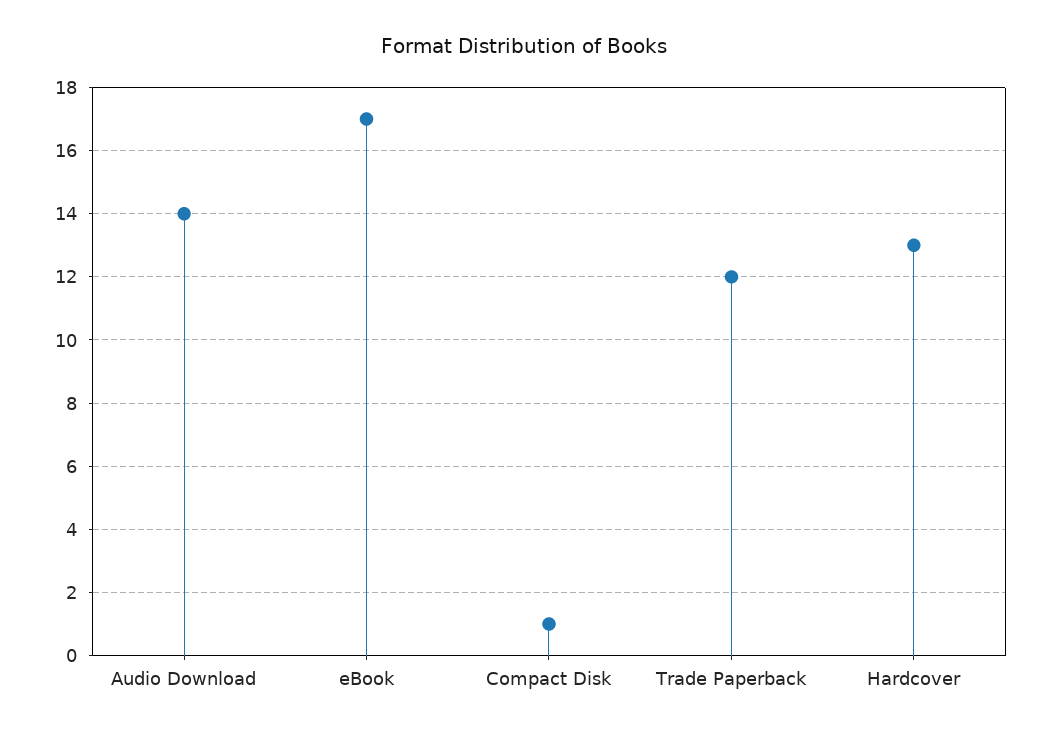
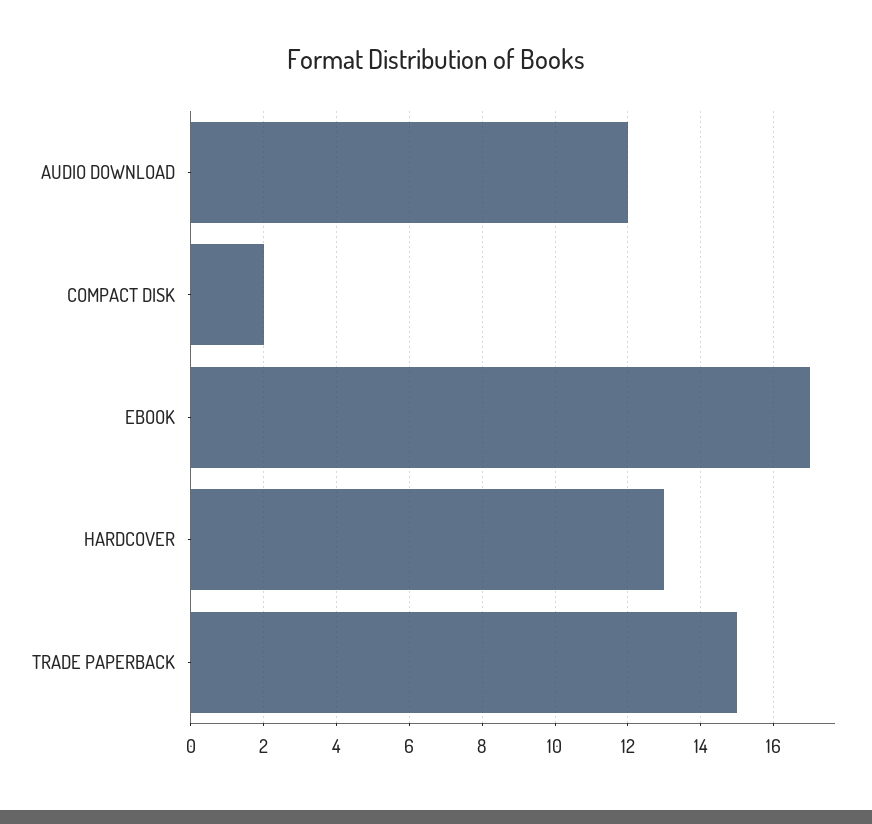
  {
-   "Audio Download": 14,
+   "Audio Download": 12,
    "eBook": 17,
-   "Compact Disk": 1,
+   "Compact Disk": 2,
-   "Trade Paperback": 12,
+   "Trade Paperback": 15,
    "Hardcover": 13
  }

